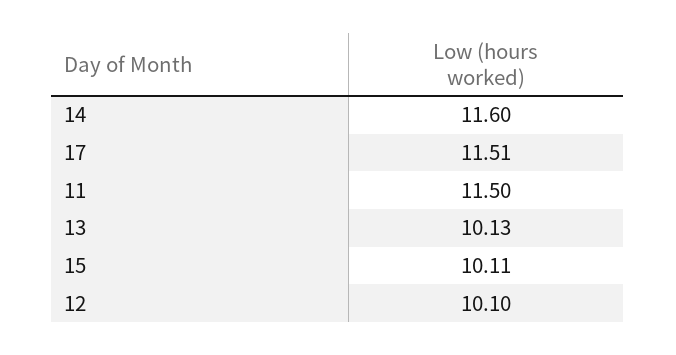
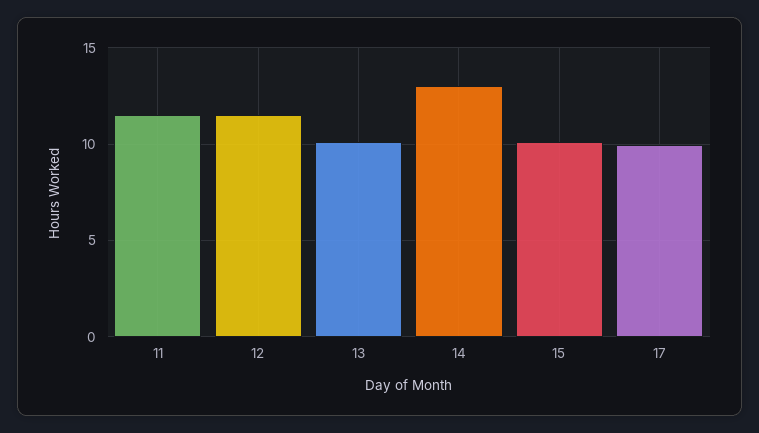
  {
-   "14": 11.6,
+   "14": 13,
-   "17": 11.51,
+   "17": 10,
    "11": 11.5,
    "13": 10.13,
    "15": 10.11,
-   "12": 10.1
+   "12": 11.5
  }

